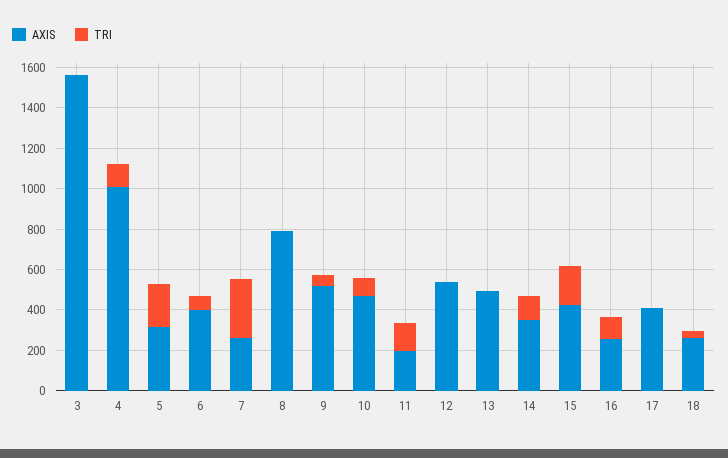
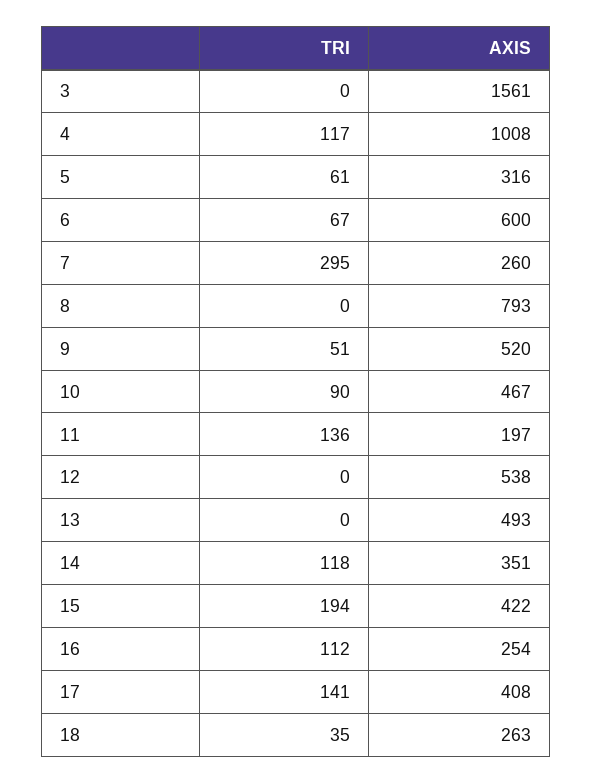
  {
    "AXIS": {
      "3": 1561,
      "4": 1008,
      "5": 316,
-     "6": 400,
+     "6": 600,
      "7": 260,
      "8": 793,
      "9": 520,
      "10": 467,
      "11": 197,
      "12": 538,
      "13": 493,
      "14": 351,
      "15": 422,
      "16": 254,
      "17": 408,
      "18": 263
    },
    "TRI": {
      "3": 0,
      "4": 117,
-     "5": 200,
+     "5": 61,
      "6": 67,
      "7": 295,
      "8": 0,
      "9": 51,
      "10": 90,
      "11": 136,
      "12": 0,
      "13": 0,
      "14": 118,
      "15": 194,
      "16": 112,
-     "17": 0,
+     "17": 141,
      "18": 35
    }
  }

